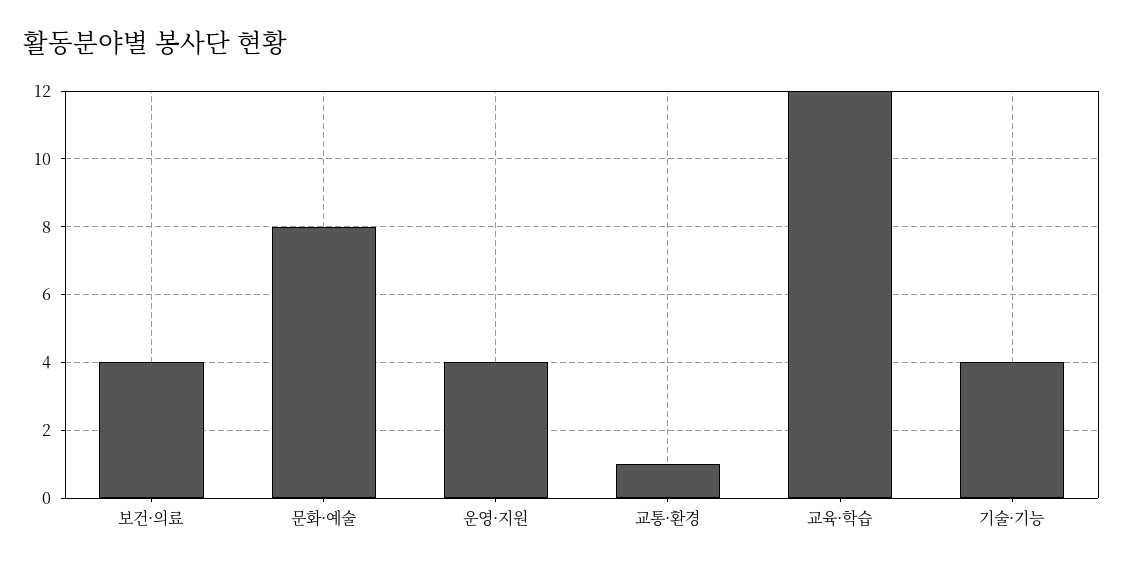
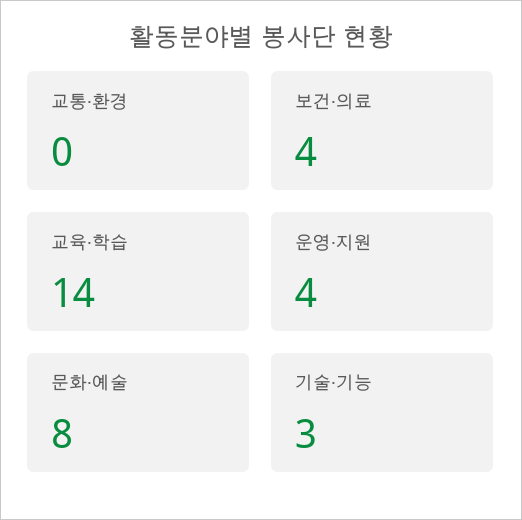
  {
    "보건·의료": 4,
    "문화·예술": 8,
    "운영·지원": 4,
-   "교통·환경": 1,
+   "교통·환경": 0,
-   "교육·학습": 12,
+   "교육·학습": 14,
-   "기술·기능": 4
+   "기술·기능": 3
  }

